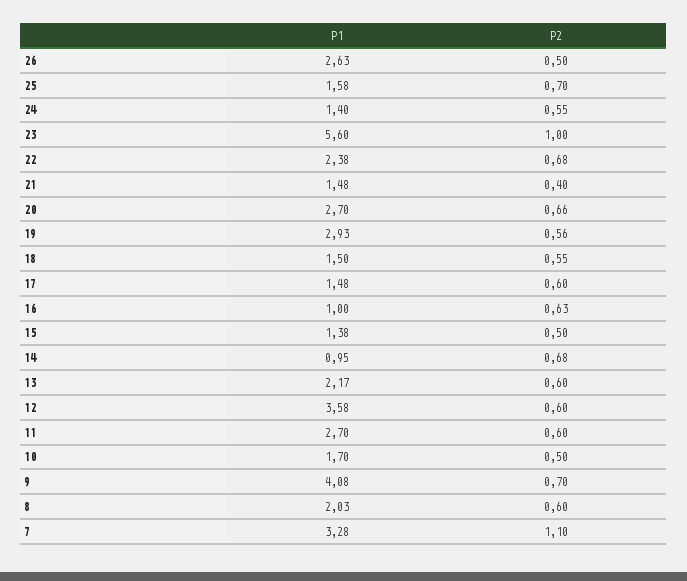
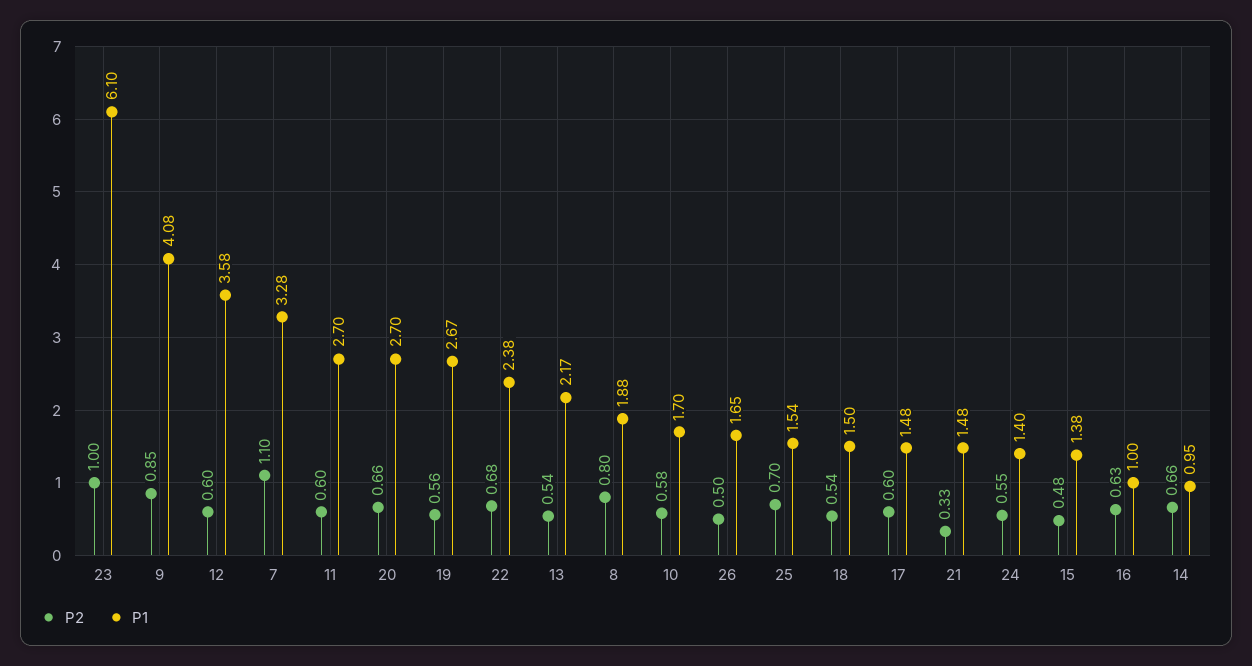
  {
    "P1": {
-     "26": 2.63,
+     "26": 1.65,
-     "25": 1.58,
+     "25": 1.54,
      "24": 1.4,
-     "23": 5.6,
+     "23": 6.1,
      "22": 2.38,
      "21": 1.48,
      "20": 2.7,
-     "19": 2.93,
+     "19": 2.67,
      "18": 1.5,
      "17": 1.48,
      "16": 1,
      "15": 1.38,
      "14": 0.95,
      "13": 2.17,
      "12": 3.58,
      "11": 2.7,
      "10": 1.7,
      "9": 4.08,
-     "8": 2.03,
+     "8": 1.88,
      "7": 3.28
    },
    "P2": {
      "26": 0.5,
      "25": 0.7,
      "24": 0.55,
      "23": 1,
      "22": 0.68,
-     "21": 0.4,
+     "21": 0.33,
      "20": 0.66,
      "19": 0.56,
-     "18": 0.55,
+     "18": 0.54,
      "17": 0.6,
      "16": 0.63,
-     "15": 0.5,
+     "15": 0.48,
-     "14": 0.68,
+     "14": 0.66,
-     "13": 0.6,
+     "13": 0.54,
      "12": 0.6,
      "11": 0.6,
-     "10": 0.5,
+     "10": 0.58,
-     "9": 0.7,
+     "9": 0.85,
-     "8": 0.6,
+     "8": 0.8,
      "7": 1.1
    }
  }

